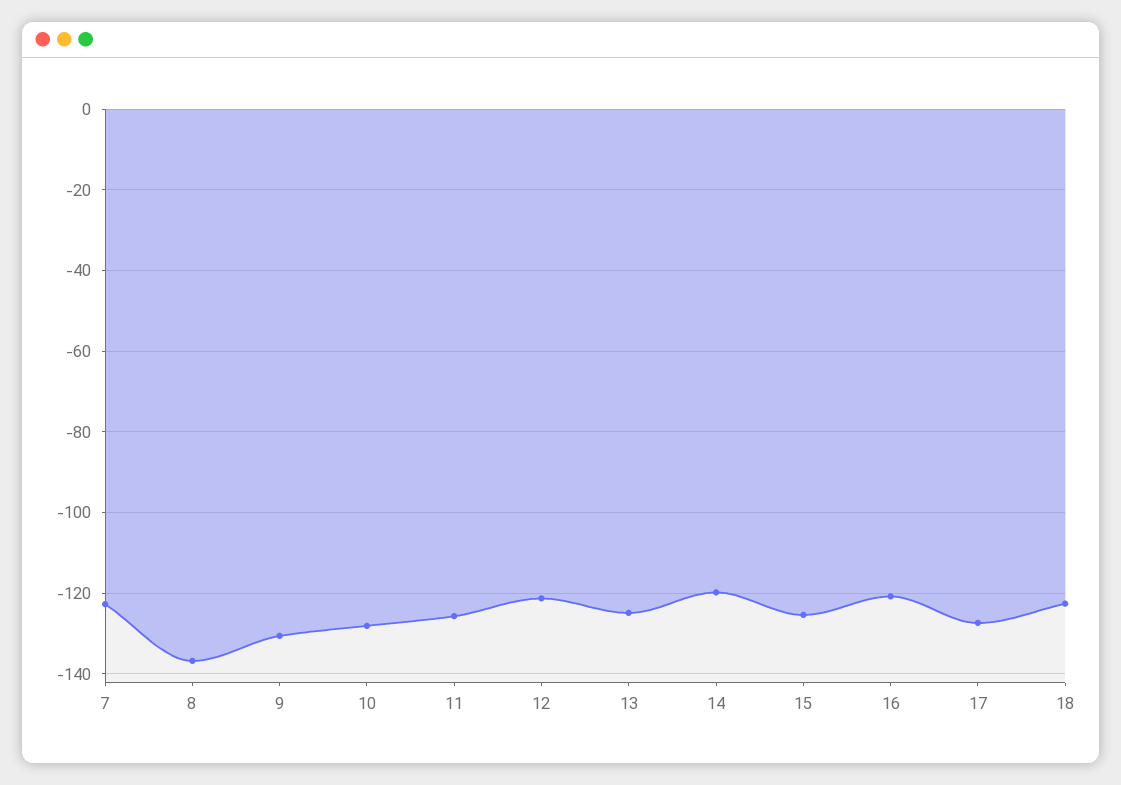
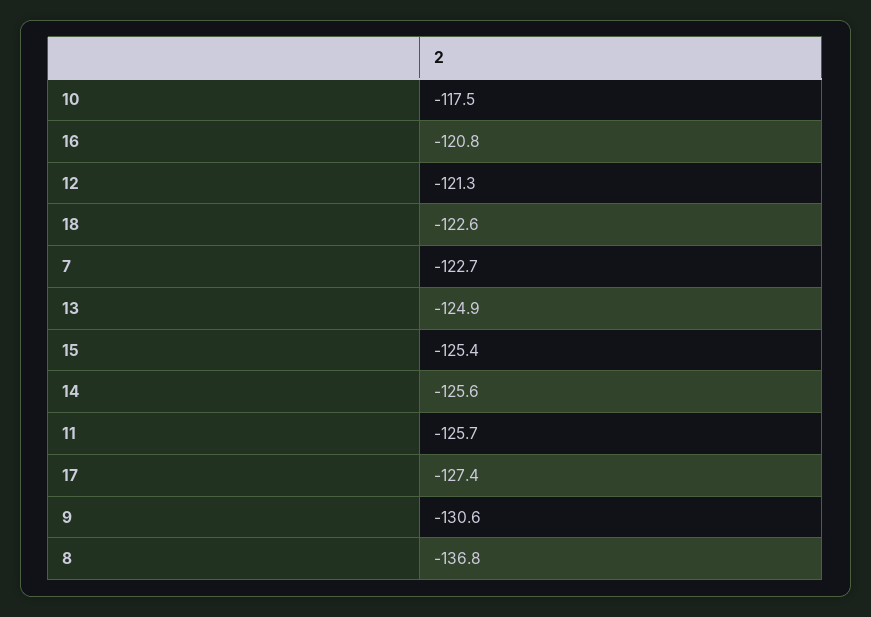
  {
    "7": -122.7,
    "8": -136.8,
    "9": -130.6,
-   "10": -128,
+   "10": -117.5,
    "11": -125.7,
    "12": -121.3,
    "13": -124.9,
-   "14": -120,
+   "14": -125.6,
    "15": -125.4,
    "16": -120.8,
    "17": -127.4,
    "18": -122.6
  }

